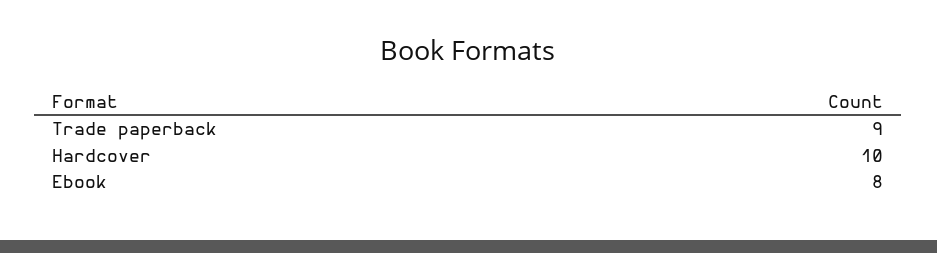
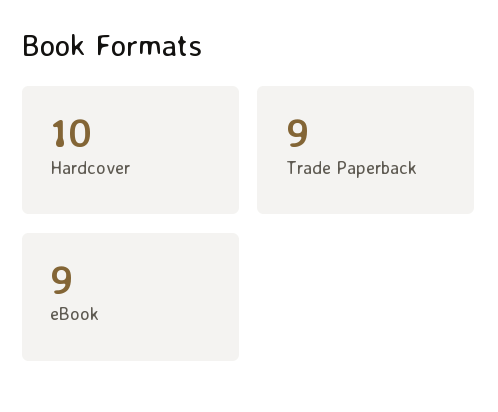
  {
    "Trade paperback": 9,
    "Hardcover": 10,
-   "Ebook": 8
+   "Ebook": 9
  }

